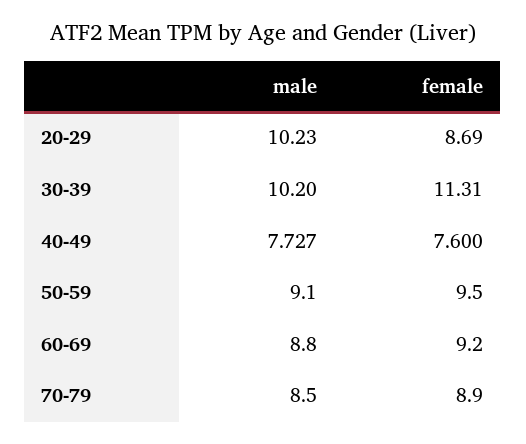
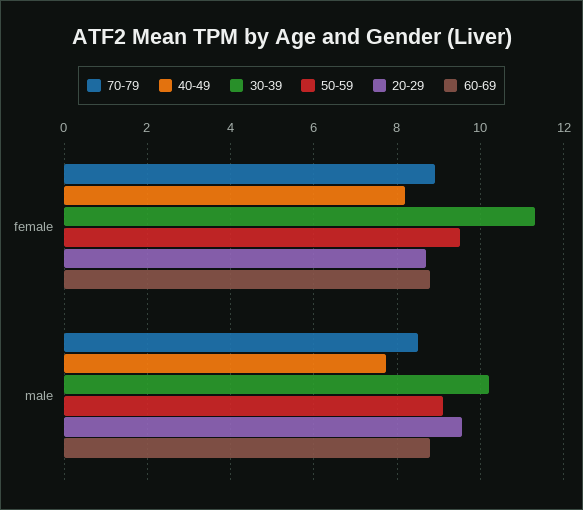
  {
    "20-29": {
-     "male": 10.23,
+     "male": 9.6,
      "female": 8.69
    },
    "30-39": {
      "male": 10.2,
      "female": 11.31
    },
    "40-49": {
      "male": 7.727,
-     "female": 7.6
+     "female": 8.2
    },
    "50-59": {
      "male": 9.1,
      "female": 9.5
    },
    "60-69": {
      "male": 8.8,
-     "female": 9.2
+     "female": 8.8
    },
    "70-79": {
      "male": 8.5,
      "female": 8.9
    }
  }

